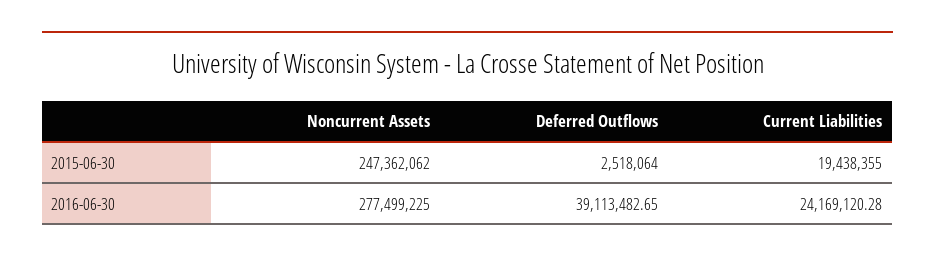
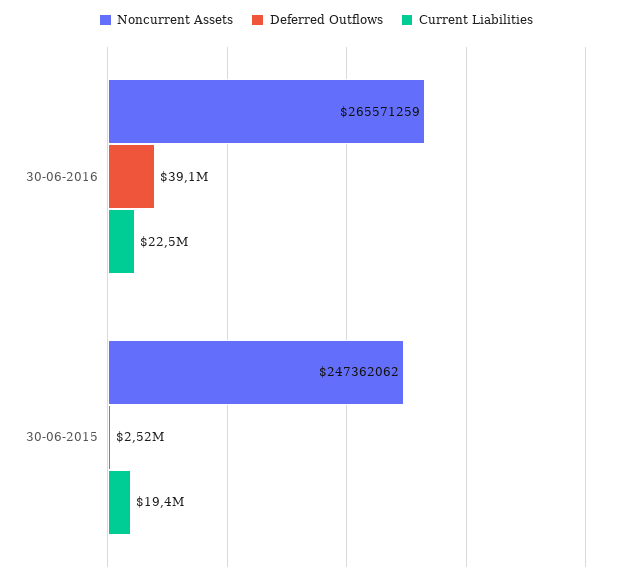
  {
    "Noncurrent Assets": {
      "2015-06-30": 247362062,
-     "2016-06-30": 277499225
+     "2016-06-30": 265571259
    },
    "Deferred Outflows": {
      "2015-06-30": 2518064,
      "2016-06-30": 39113482.65
    },
    "Current Liabilities": {
      "2015-06-30": 19438355,
-     "2016-06-30": 24169120.28
+     "2016-06-30": 22500000
    }
  }

